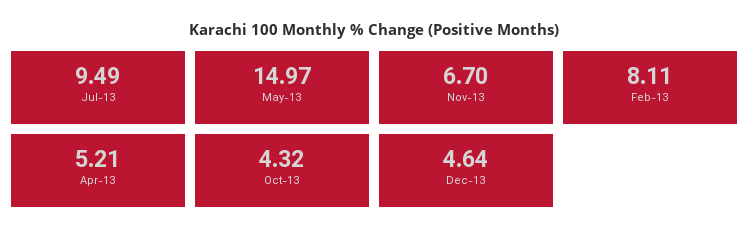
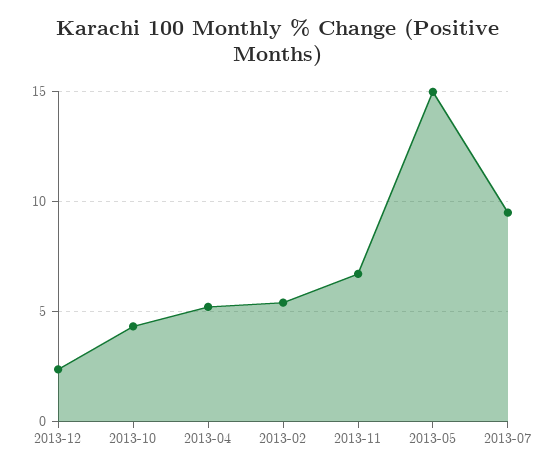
  {
    "Jul-13": 9.49,
    "May-13": 14.97,
    "Nov-13": 6.7,
-   "Feb-13": 8.11,
+   "Feb-13": 5.5,
    "Apr-13": 5.21,
    "Oct-13": 4.32,
-   "Dec-13": 4.64
+   "Dec-13": 2.5
  }

